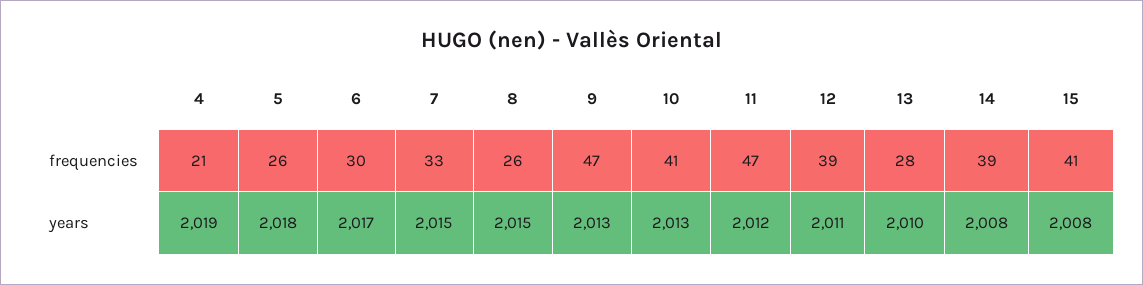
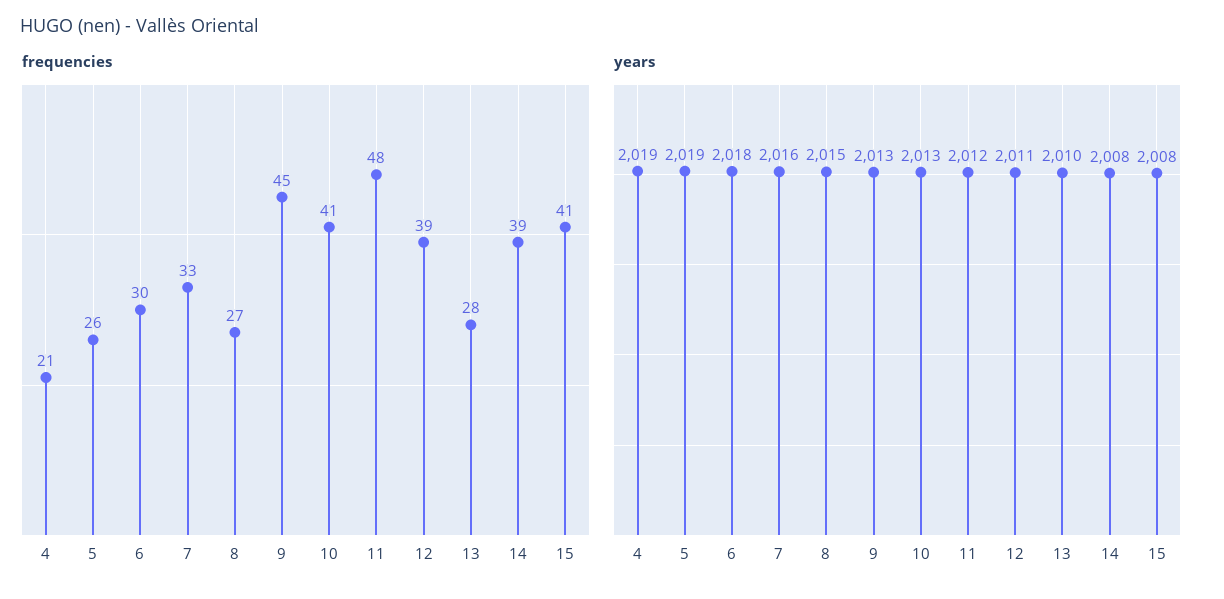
  {
    "frequencies": {
      "4": 21,
      "5": 26,
      "6": 30,
      "7": 33,
-     "8": 26,
+     "8": 27,
-     "9": 47,
+     "9": 45,
      "10": 41,
-     "11": 47,
+     "11": 48,
      "12": 39,
      "13": 28,
      "14": 39,
      "15": 41
    },
    "years": {
      "4": 2019,
-     "5": 2018,
+     "5": 2019,
-     "6": 2017,
+     "6": 2018,
-     "7": 2015,
+     "7": 2016,
      "8": 2015,
      "9": 2013,
      "10": 2013,
      "11": 2012,
      "12": 2011,
      "13": 2010,
      "14": 2008,
      "15": 2008
    }
  }

